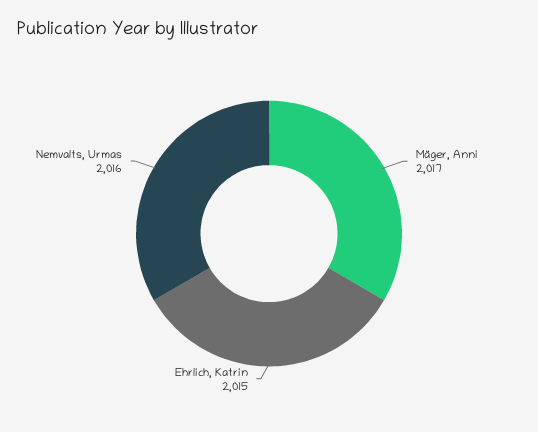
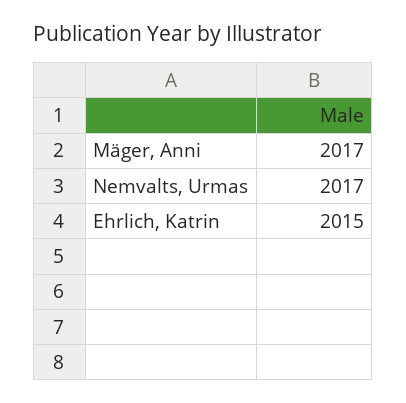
  {
    "Mäger, Anni": 2017,
    "Ehrlich, Katrin": 2015,
-   "Nemvalts, Urmas": 2016
+   "Nemvalts, Urmas": 2017
  }

